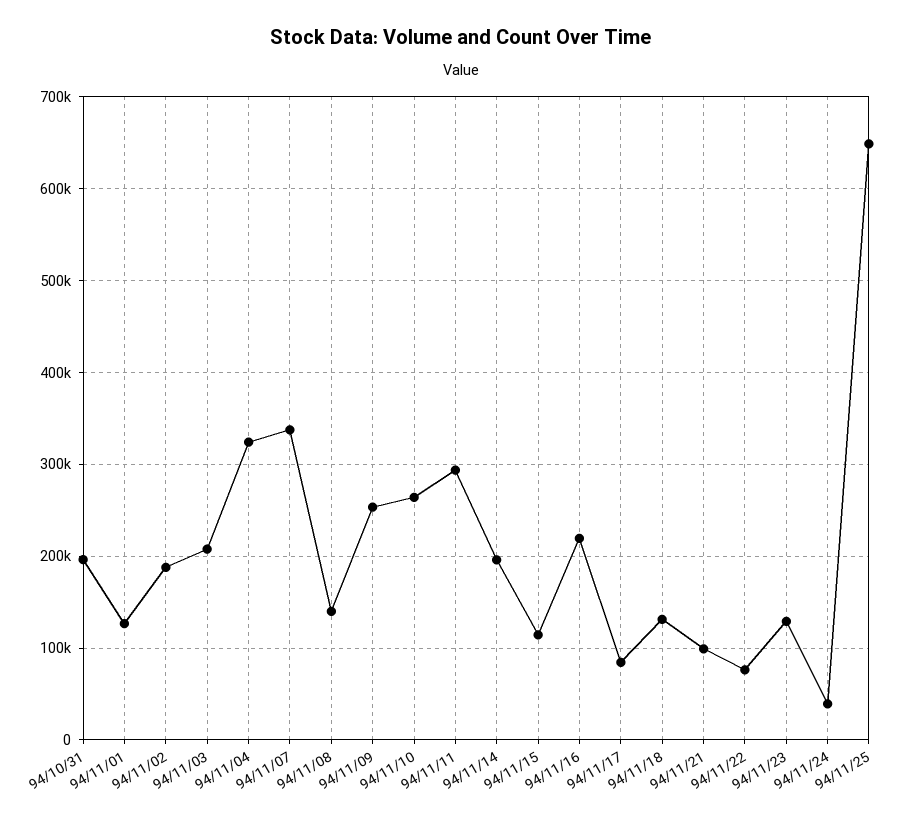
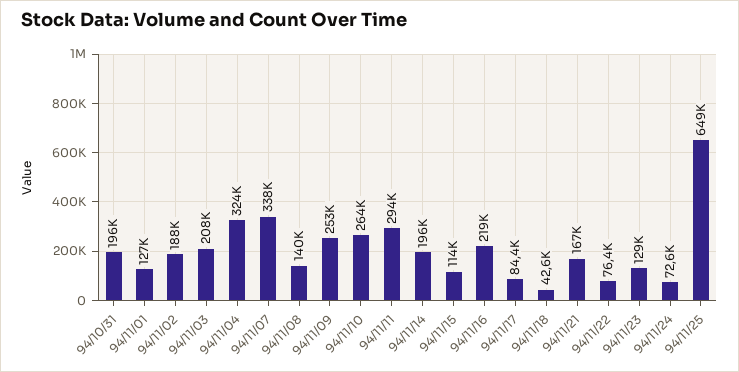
  {
    "94/10/31": 196000,
    "94/11/01": 127000,
    "94/11/02": 188000,
    "94/11/03": 208000,
    "94/11/04": 324000,
    "94/11/07": 338000,
    "94/11/08": 140000,
    "94/11/09": 253000,
    "94/11/10": 264000,
    "94/11/11": 294000,
    "94/11/14": 196000,
    "94/11/15": 114000,
    "94/11/16": 219000,
    "94/11/17": 84400,
-   "94/11/18": 130000,
+   "94/11/18": 42600,
-   "94/11/21": 100000,
+   "94/11/21": 167000,
    "94/11/22": 76400,
    "94/11/23": 129000,
-   "94/11/24": 40000,
+   "94/11/24": 72600,
    "94/11/25": 649000
  }

